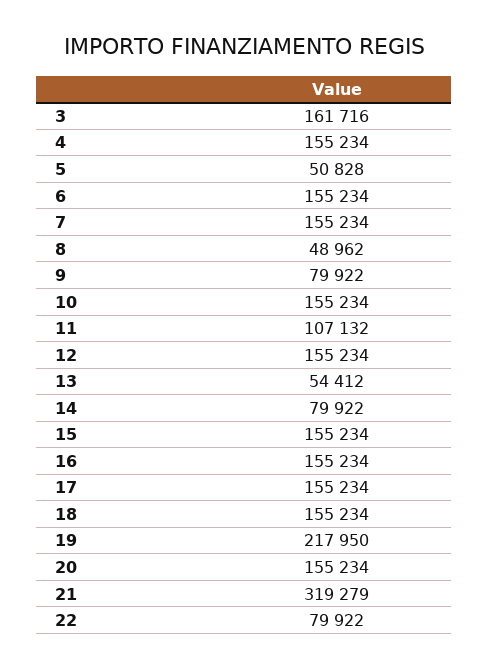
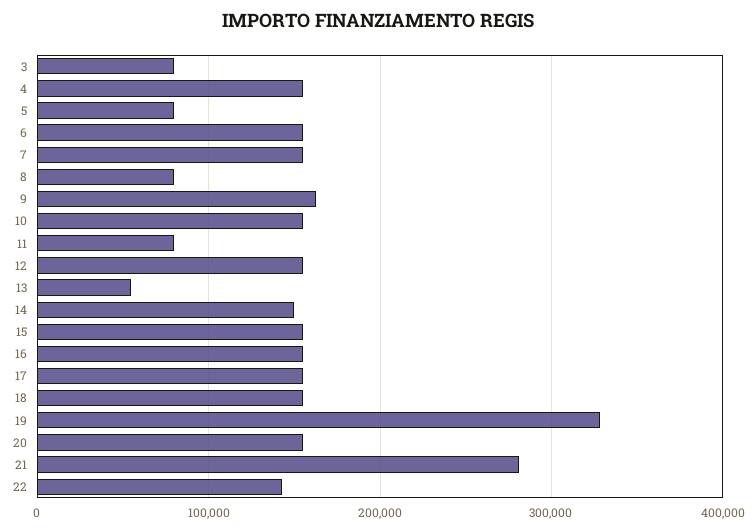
  {
-   "3": 161716,
+   "3": 80000,
    "4": 155234,
-   "5": 50828,
+   "5": 80000,
    "6": 155234,
    "7": 155234,
-   "8": 48962,
+   "8": 80000,
-   "9": 79922,
+   "9": 160000,
    "10": 155234,
-   "11": 107132,
+   "11": 80000,
    "12": 155234,
    "13": 54412,
-   "14": 79922,
+   "14": 150000,
    "15": 155234,
    "16": 155234,
    "17": 155234,
    "18": 155234,
-   "19": 217950,
+   "19": 330000,
    "20": 155234,
-   "21": 319279,
+   "21": 280000,
-   "22": 79922
+   "22": 140000
  }

